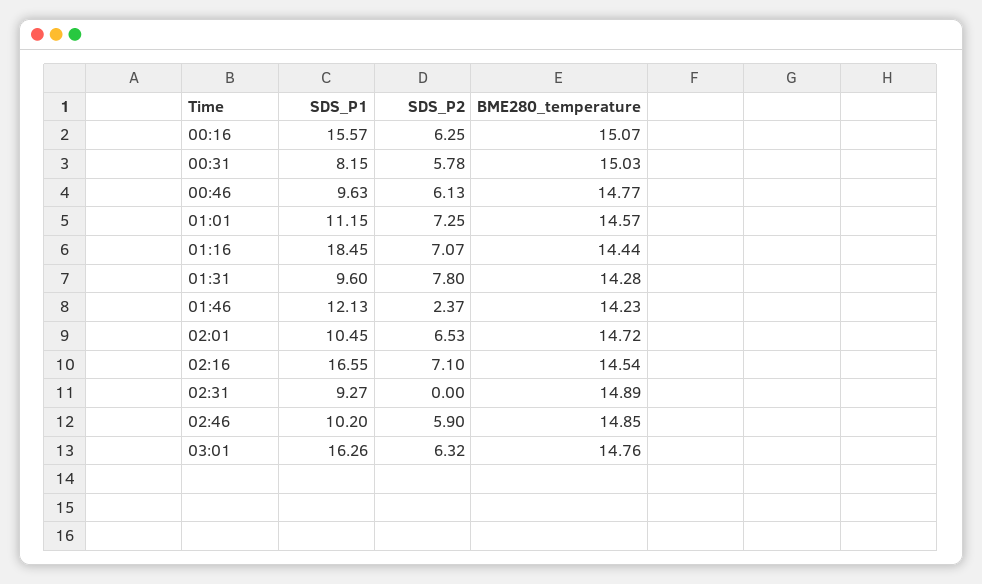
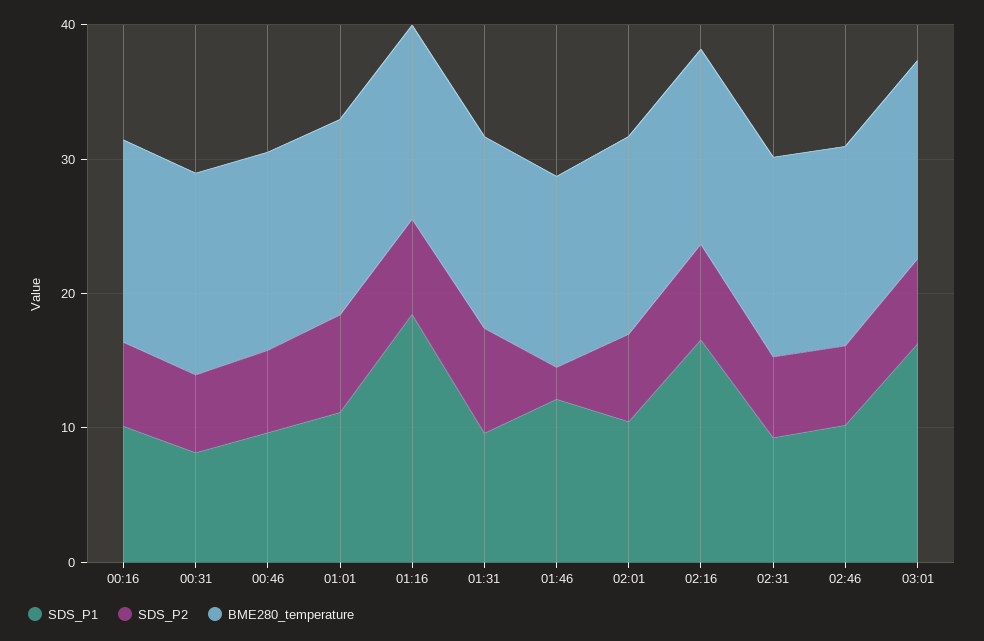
  {
    "SDS_P1": {
-     "00:16": 15.57,
+     "00:16": 10,
      "00:31": 8.15,
      "00:46": 9.63,
      "01:01": 11.15,
      "01:16": 18.45,
      "01:31": 9.6,
      "01:46": 12.13,
      "02:01": 10.45,
      "02:16": 16.55,
      "02:31": 9.27,
      "02:46": 10.2,
      "03:01": 16.26
    },
    "SDS_P2": {
      "00:16": 6.25,
      "00:31": 5.78,
      "00:46": 6.13,
      "01:01": 7.25,
      "01:16": 7.07,
      "01:31": 7.8,
      "01:46": 2.37,
      "02:01": 6.53,
      "02:16": 7.1,
-     "02:31": 0,
+     "02:31": 6,
      "02:46": 5.9,
      "03:01": 6.32
    },
    "BME280_temperature": {
      "00:16": 15.07,
      "00:31": 15.03,
      "00:46": 14.77,
      "01:01": 14.57,
      "01:16": 14.44,
      "01:31": 14.28,
      "01:46": 14.23,
      "02:01": 14.72,
      "02:16": 14.54,
      "02:31": 14.89,
      "02:46": 14.85,
      "03:01": 14.76
    }
  }

